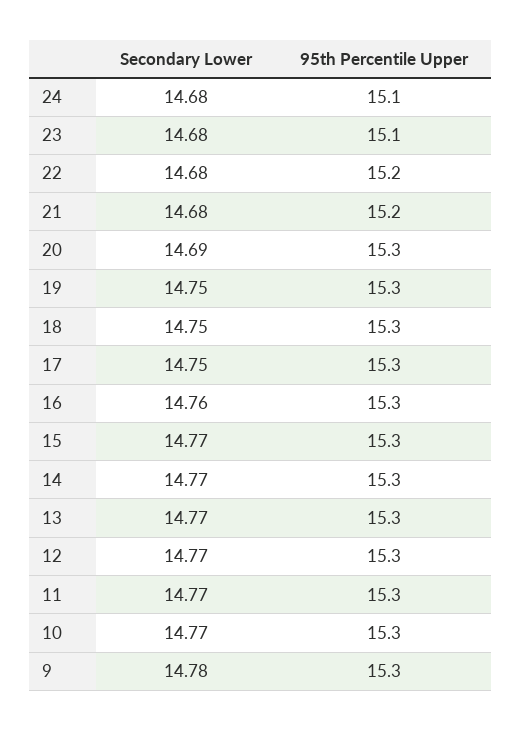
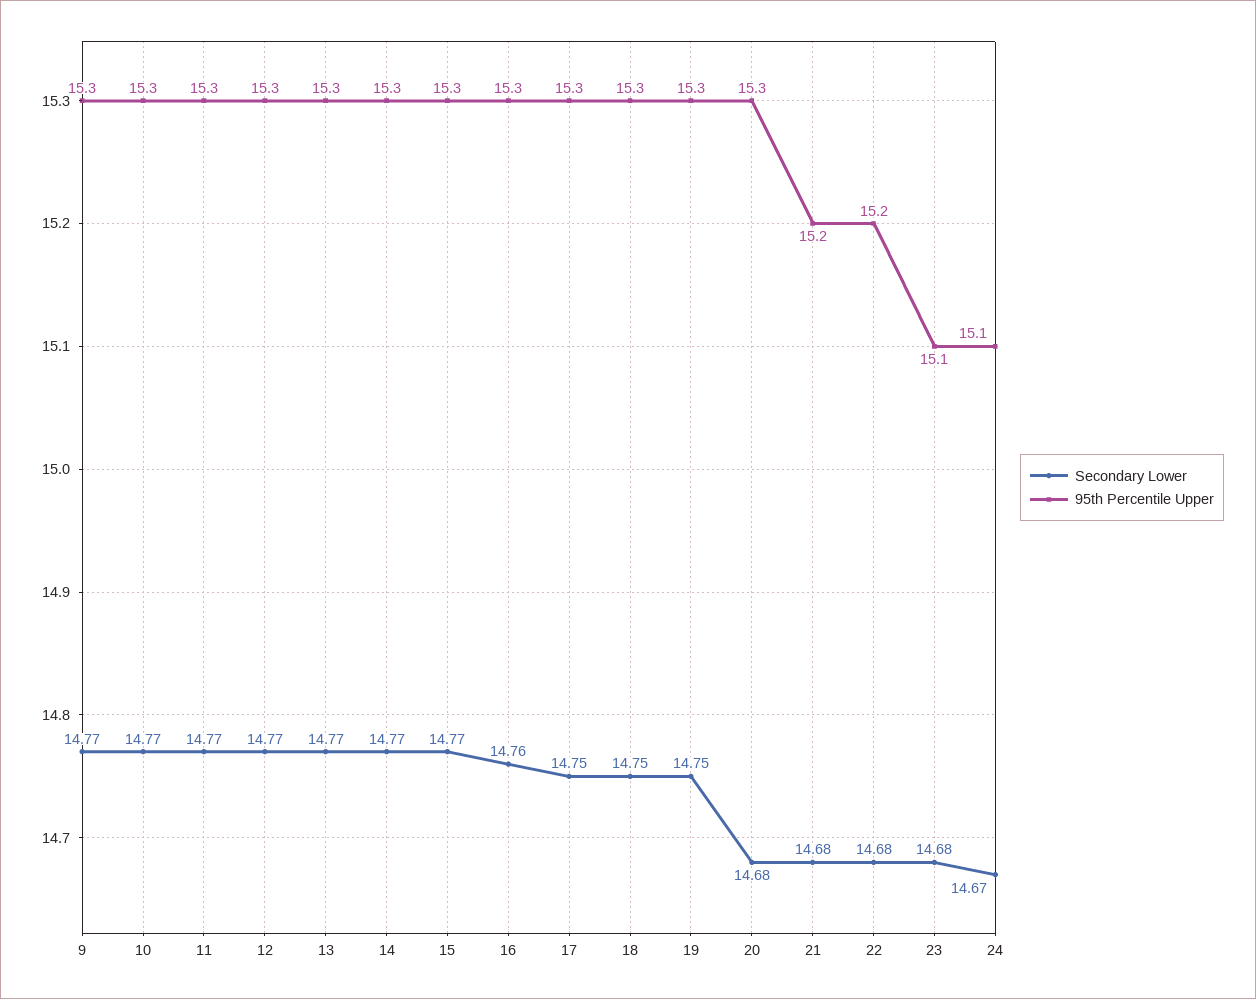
  {
    "Secondary Lower": {
-     "24": 14.68,
+     "24": 14.67,
      "23": 14.68,
      "22": 14.68,
      "21": 14.68,
-     "20": 14.69,
+     "20": 14.68,
      "19": 14.75,
      "18": 14.75,
      "17": 14.75,
      "16": 14.76,
      "15": 14.77,
      "14": 14.77,
      "13": 14.77,
      "12": 14.77,
      "11": 14.77,
      "10": 14.77,
-     "9": 14.78
+     "9": 14.77
    },
    "95th Percentile Upper": {
      "24": 15.1,
      "23": 15.1,
      "22": 15.2,
      "21": 15.2,
      "20": 15.3,
      "19": 15.3,
      "18": 15.3,
      "17": 15.3,
      "16": 15.3,
      "15": 15.3,
      "14": 15.3,
      "13": 15.3,
      "12": 15.3,
      "11": 15.3,
      "10": 15.3,
      "9": 15.3
    }
  }

